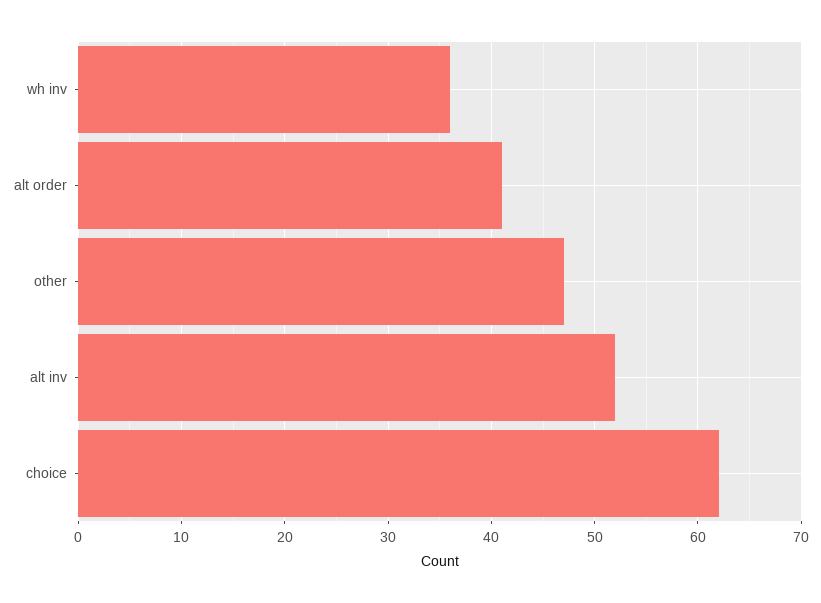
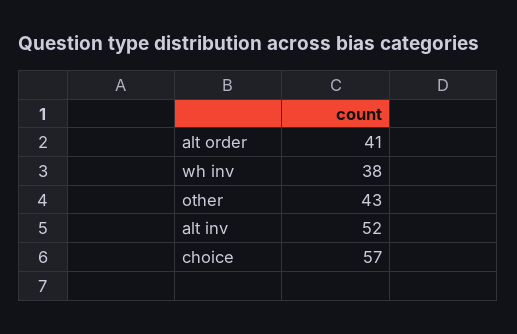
  {
-   "wh inv": 36,
+   "wh inv": 38,
    "alt order": 41,
-   "other": 47,
+   "other": 43,
    "alt inv": 52,
-   "choice": 62
+   "choice": 57
  }

